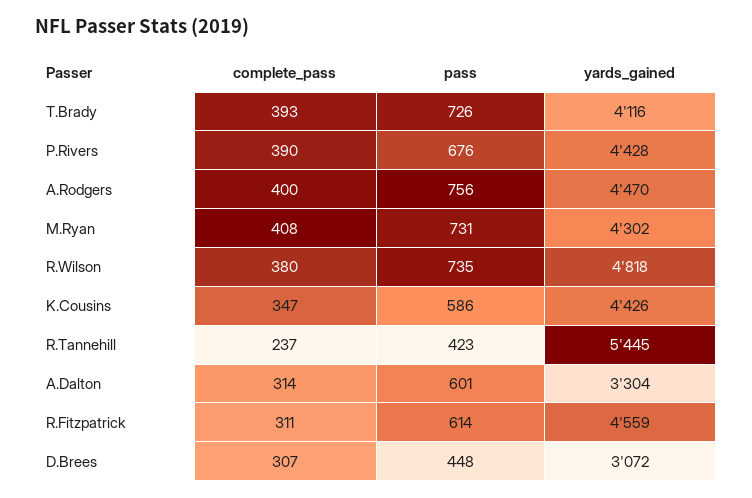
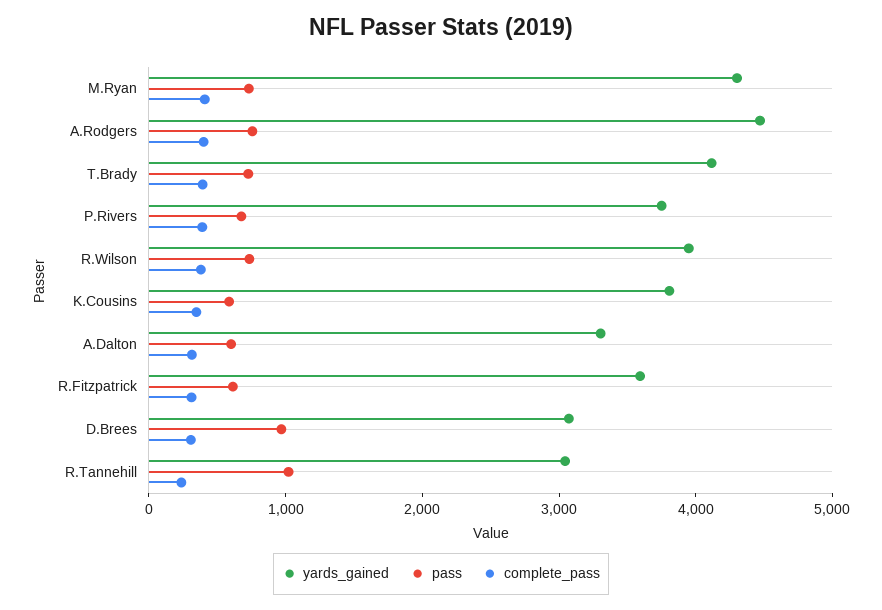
  {
    "complete_pass": {
      "T.Brady": 393,
      "P.Rivers": 390,
      "A.Rodgers": 400,
      "M.Ryan": 408,
      "R.Wilson": 380,
      "K.Cousins": 347,
      "R.Tannehill": 237,
      "A.Dalton": 314,
      "R.Fitzpatrick": 311,
      "D.Brees": 307
    },
    "pass": {
      "T.Brady": 726,
      "P.Rivers": 676,
      "A.Rodgers": 756,
      "M.Ryan": 731,
      "R.Wilson": 735,
      "K.Cousins": 586,
-     "R.Tannehill": 423,
+     "R.Tannehill": 1000,
      "A.Dalton": 601,
      "R.Fitzpatrick": 614,
-     "D.Brees": 448
+     "D.Brees": 1000
    },
    "yards_gained": {
      "T.Brady": 4116,
-     "P.Rivers": 4428,
+     "P.Rivers": 3800,
      "A.Rodgers": 4470,
      "M.Ryan": 4302,
-     "R.Wilson": 4818,
+     "R.Wilson": 4000,
-     "K.Cousins": 4426,
+     "K.Cousins": 3800,
-     "R.Tannehill": 5445,
+     "R.Tannehill": 3000,
      "A.Dalton": 3304,
-     "R.Fitzpatrick": 4559,
+     "R.Fitzpatrick": 3600,
      "D.Brees": 3072
    }
  }

